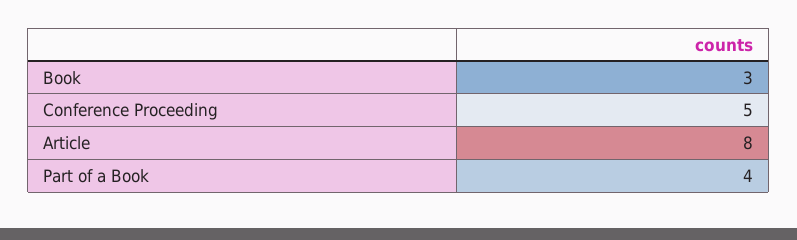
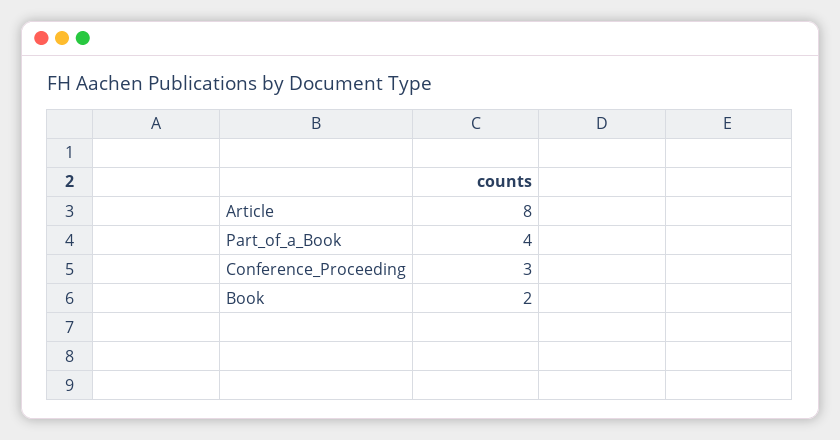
  {
-   "Book": 3,
+   "Book": 2,
-   "Conference Proceeding": 5,
+   "Conference Proceeding": 3,
    "Article": 8,
    "Part of a Book": 4
  }

